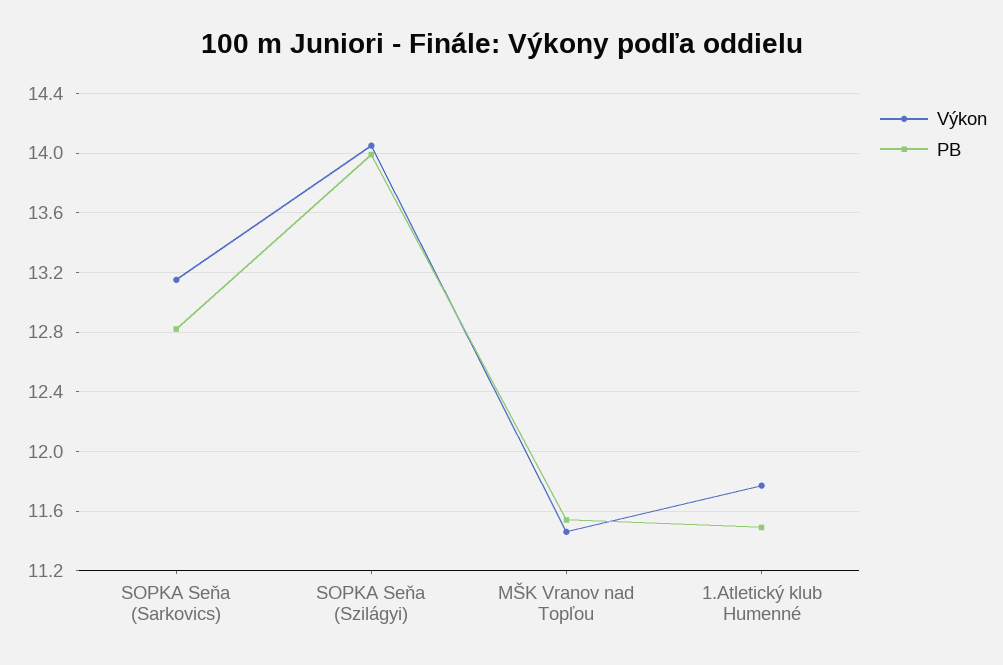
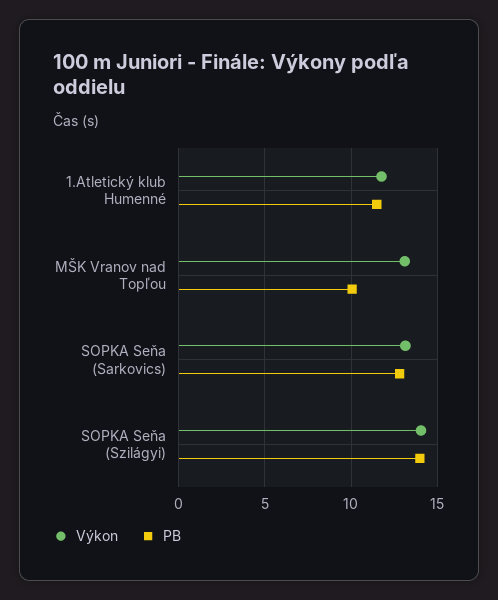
  {
    "Výkon": {
      "SOPKA Seňa (Sarkovics)": 13.15,
      "SOPKA Seňa (Szilágyi)": 14.05,
-     "MŠK Vranov nad Topľou": 11.45,
+     "MŠK Vranov nad Topľou": 13,
      "1.Atletický klub Humenné": 11.75
    },
    "PB": {
      "SOPKA Seňa (Sarkovics)": 12.8,
      "SOPKA Seňa (Szilágyi)": 14,
-     "MŠK Vranov nad Topľou": 11.55,
+     "MŠK Vranov nad Topľou": 10,
      "1.Atletický klub Humenné": 11.5
    }
  }

